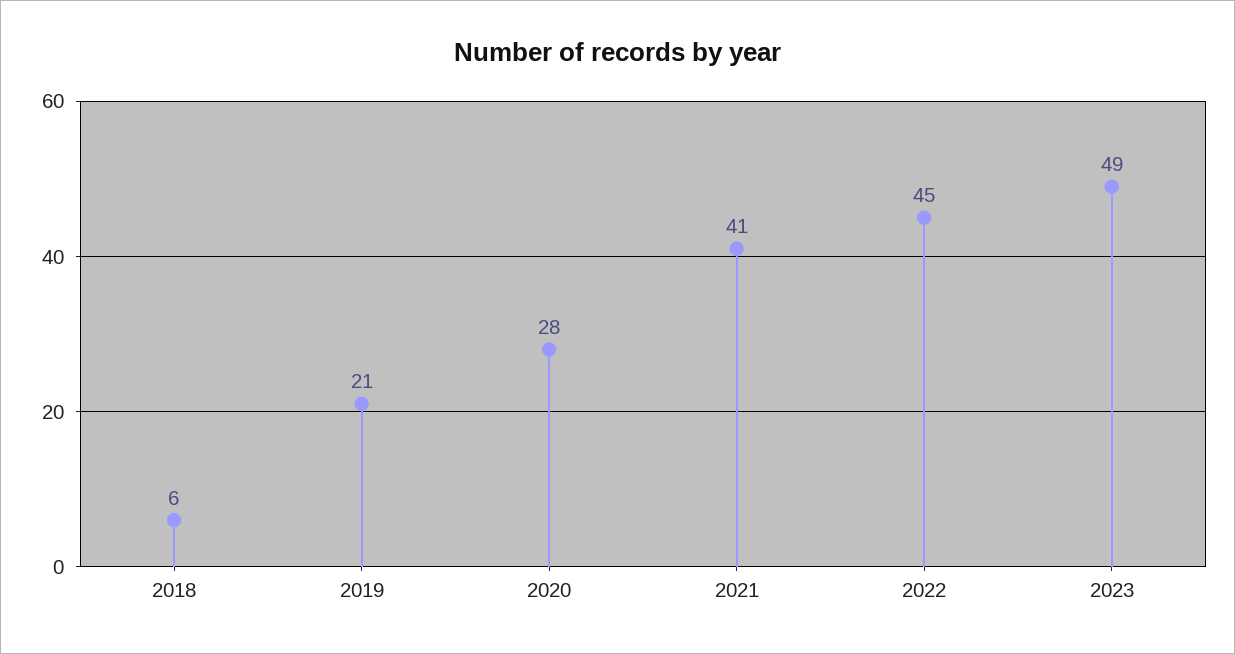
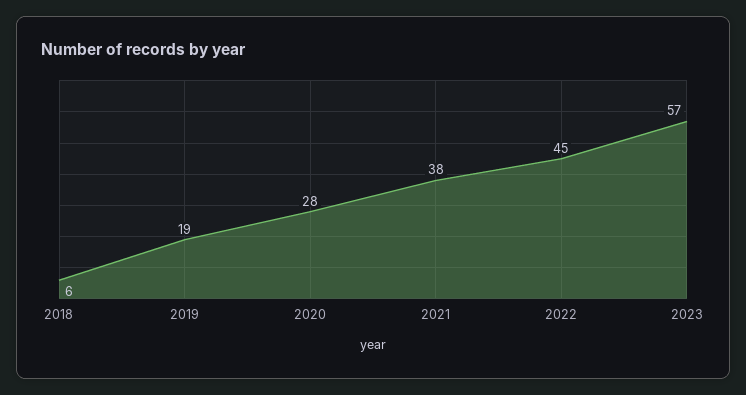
  {
    "2018": 6,
-   "2019": 21,
+   "2019": 19,
    "2020": 28,
-   "2021": 41,
+   "2021": 38,
    "2022": 45,
-   "2023": 49
+   "2023": 57
  }

